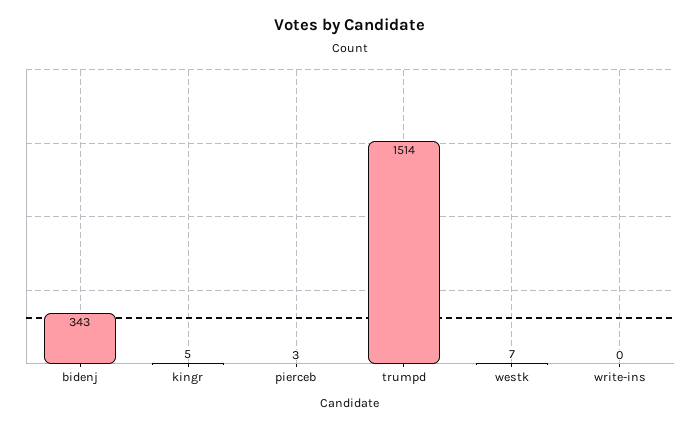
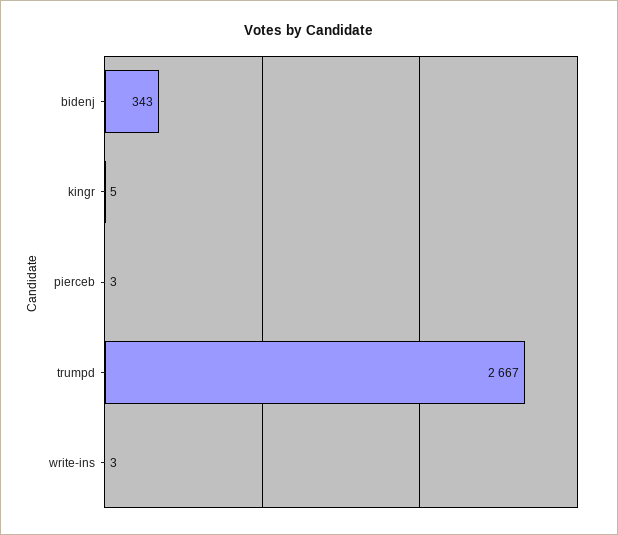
  {
    "bidenj": 343,
    "kingr": 5,
    "pierceb": 3,
-   "trumpd": 1514,
+   "trumpd": 2667,
-   "westk": 7,
-   "write-ins": 0
+   "write-ins": 3
  }

